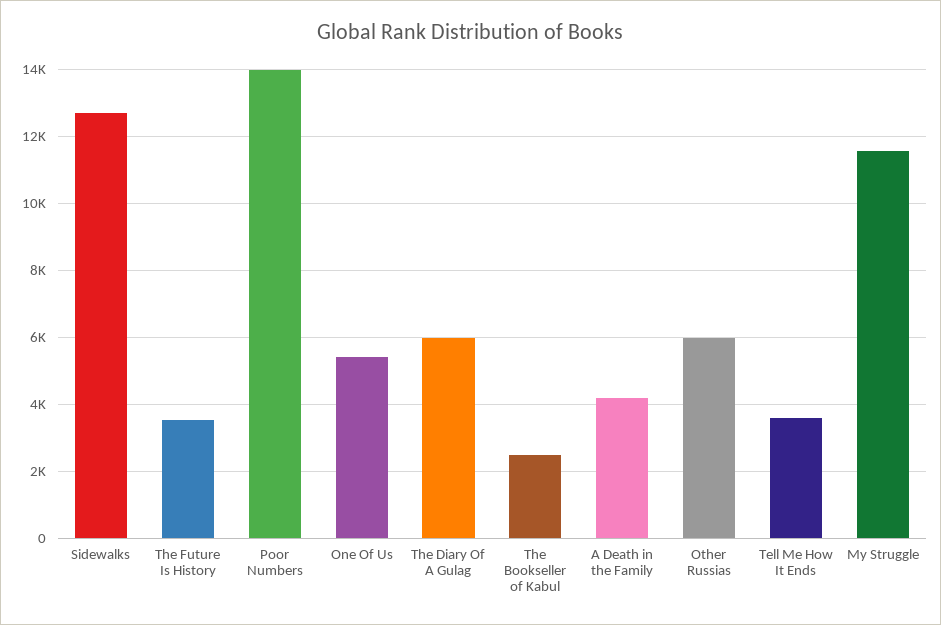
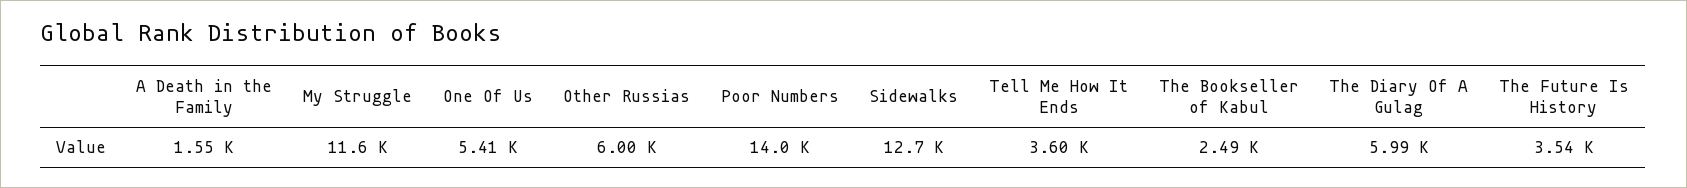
  {
    "Sidewalks": 12700,
    "The Future Is History": 3540,
    "Poor Numbers": 14000,
    "One Of Us": 5410,
    "The Diary Of A Gulag": 5990,
    "The Bookseller of Kabul": 2490,
-   "A Death in the Family": 4200,
+   "A Death in the Family": 1550,
    "Other Russias": 6000,
    "Tell Me How It Ends": 3600,
    "My Struggle": 11600
  }

